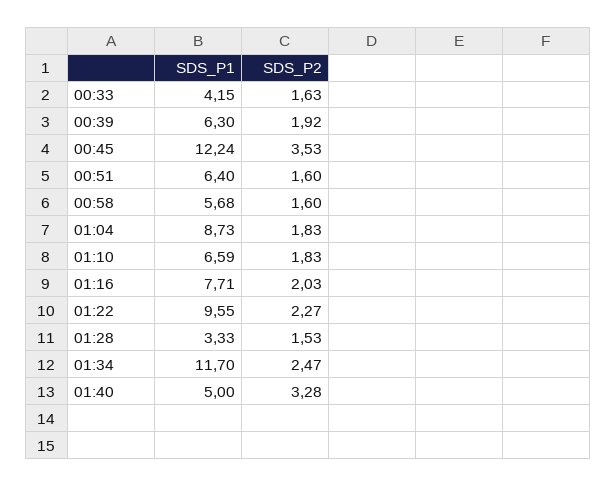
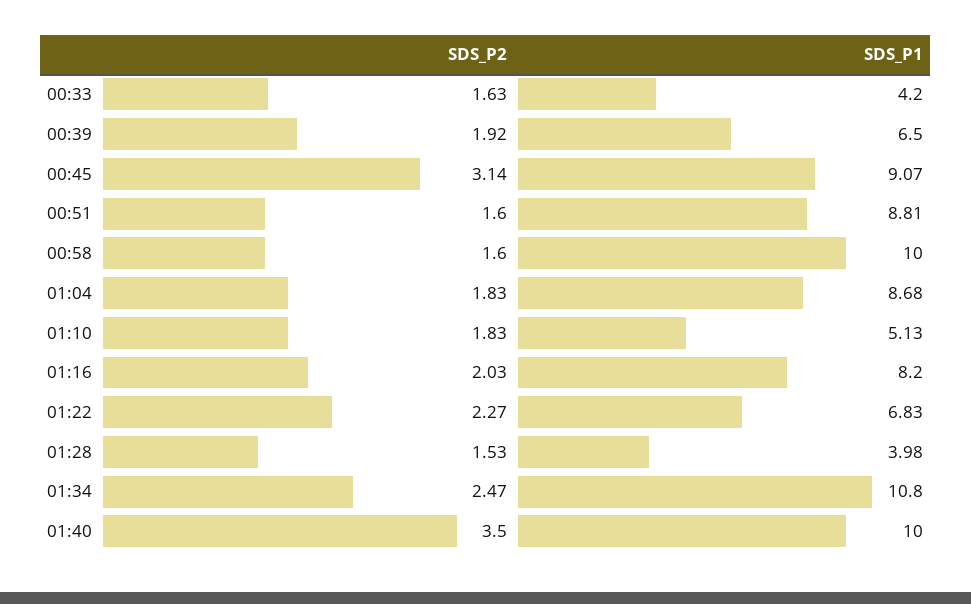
  {
    "SDS_P1": {
-     "00:33": 4.15,
+     "00:33": 4.2,
-     "00:39": 6.3,
+     "00:39": 6.5,
-     "00:45": 12.24,
+     "00:45": 9.07,
-     "00:51": 6.4,
+     "00:51": 8.81,
-     "00:58": 5.68,
+     "00:58": 10,
-     "01:04": 8.73,
+     "01:04": 8.68,
-     "01:10": 6.59,
+     "01:10": 5.13,
-     "01:16": 7.71,
+     "01:16": 8.2,
-     "01:22": 9.55,
+     "01:22": 6.83,
-     "01:28": 3.33,
+     "01:28": 3.98,
-     "01:34": 11.7,
+     "01:34": 10.8,
-     "01:40": 5
+     "01:40": 10
    },
    "SDS_P2": {
      "00:33": 1.63,
      "00:39": 1.92,
-     "00:45": 3.53,
+     "00:45": 3.14,
      "00:51": 1.6,
      "00:58": 1.6,
      "01:04": 1.83,
      "01:10": 1.83,
      "01:16": 2.03,
      "01:22": 2.27,
      "01:28": 1.53,
      "01:34": 2.47,
-     "01:40": 3.28
+     "01:40": 3.5
    }
  }

